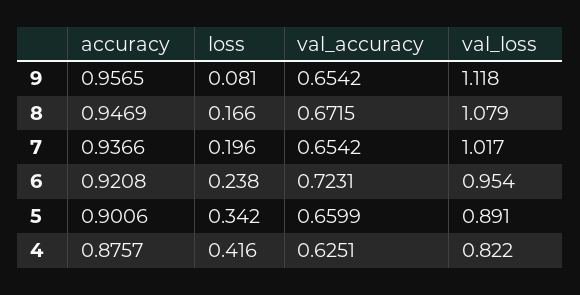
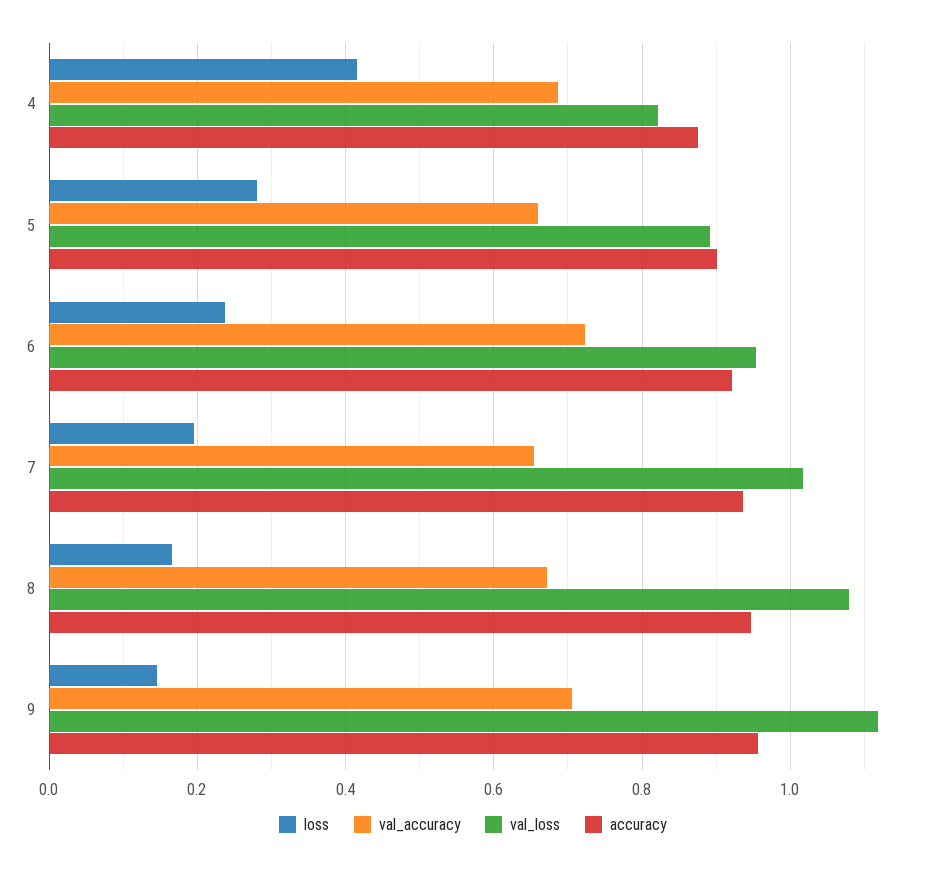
  {
    "accuracy": {
      "9": 0.9565,
      "8": 0.9469,
      "7": 0.9366,
      "6": 0.9208,
      "5": 0.9006,
      "4": 0.8757
    },
    "loss": {
-     "9": 0.081,
+     "9": 0.14,
      "8": 0.166,
      "7": 0.196,
      "6": 0.238,
-     "5": 0.342,
+     "5": 0.28,
      "4": 0.416
    },
    "val_accuracy": {
-     "9": 0.6542,
+     "9": 0.7,
      "8": 0.6715,
      "7": 0.6542,
      "6": 0.7231,
      "5": 0.6599,
-     "4": 0.6251
+     "4": 0.68
    },
    "val_loss": {
      "9": 1.118,
      "8": 1.079,
      "7": 1.017,
      "6": 0.954,
      "5": 0.891,
      "4": 0.822
    }
  }

